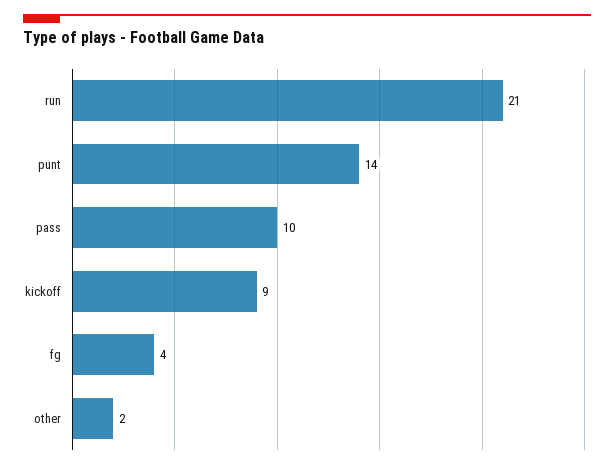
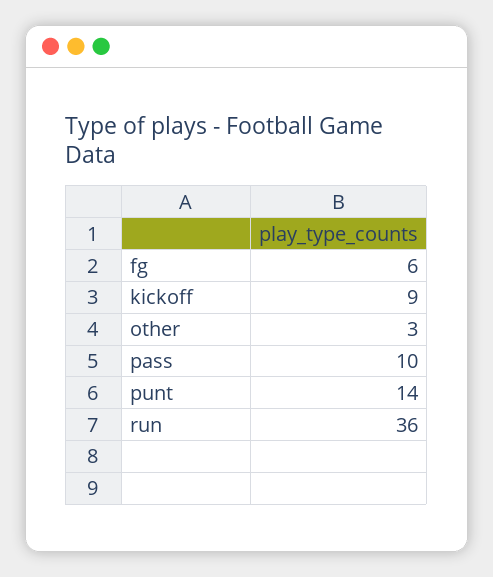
  {
-   "run": 21,
+   "run": 36,
    "punt": 14,
    "pass": 10,
    "kickoff": 9,
-   "fg": 4,
+   "fg": 6,
-   "other": 2
+   "other": 3
  }

